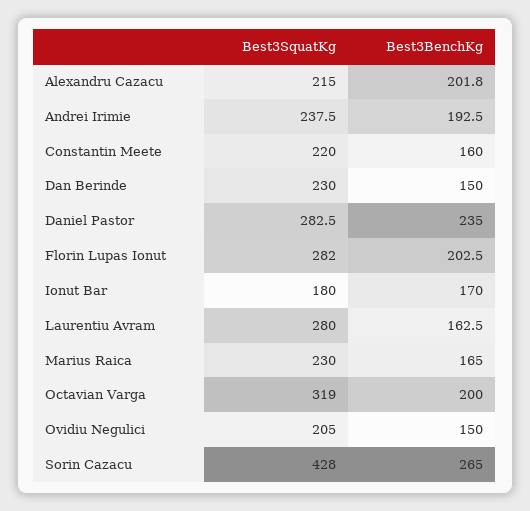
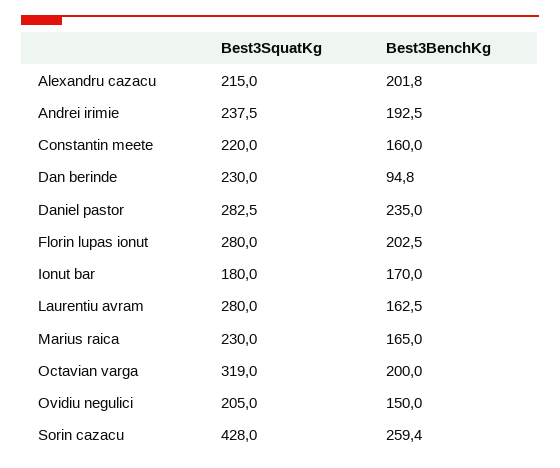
  {
    "Best3SquatKg": {
      "Alexandru Cazacu": 215,
      "Andrei Irimie": 237.5,
      "Constantin Meete": 220,
      "Dan Berinde": 230,
      "Daniel Pastor": 282.5,
-     "Florin Lupas Ionut": 282,
+     "Florin Lupas Ionut": 280,
      "Ionut Bar": 180,
      "Laurentiu Avram": 280,
      "Marius Raica": 230,
      "Octavian Varga": 319,
      "Ovidiu Negulici": 205,
      "Sorin Cazacu": 428
    },
    "Best3BenchKg": {
      "Alexandru Cazacu": 201.8,
      "Andrei Irimie": 192.5,
      "Constantin Meete": 160,
-     "Dan Berinde": 150,
+     "Dan Berinde": 94.8,
      "Daniel Pastor": 235,
      "Florin Lupas Ionut": 202.5,
      "Ionut Bar": 170,
      "Laurentiu Avram": 162.5,
      "Marius Raica": 165,
      "Octavian Varga": 200,
      "Ovidiu Negulici": 150,
-     "Sorin Cazacu": 265
+     "Sorin Cazacu": 259.4
    }
  }

